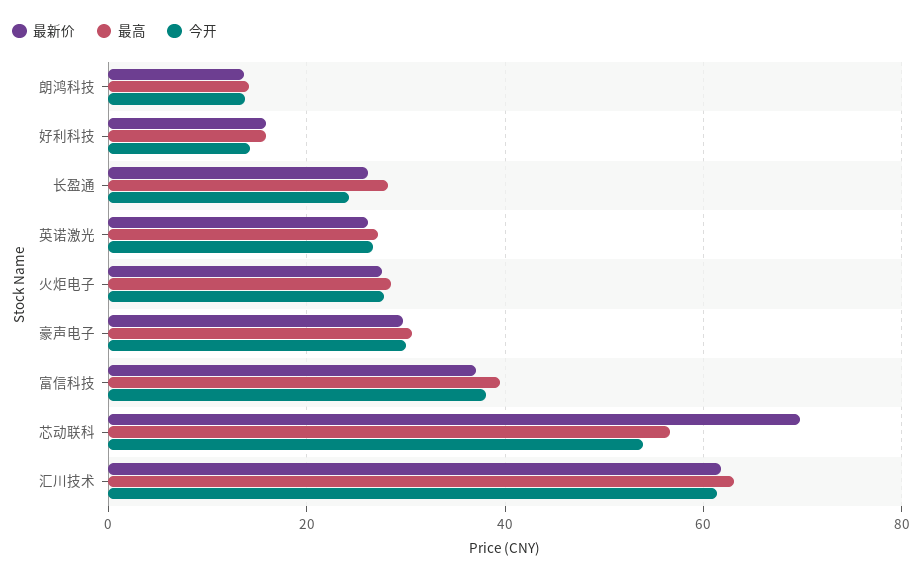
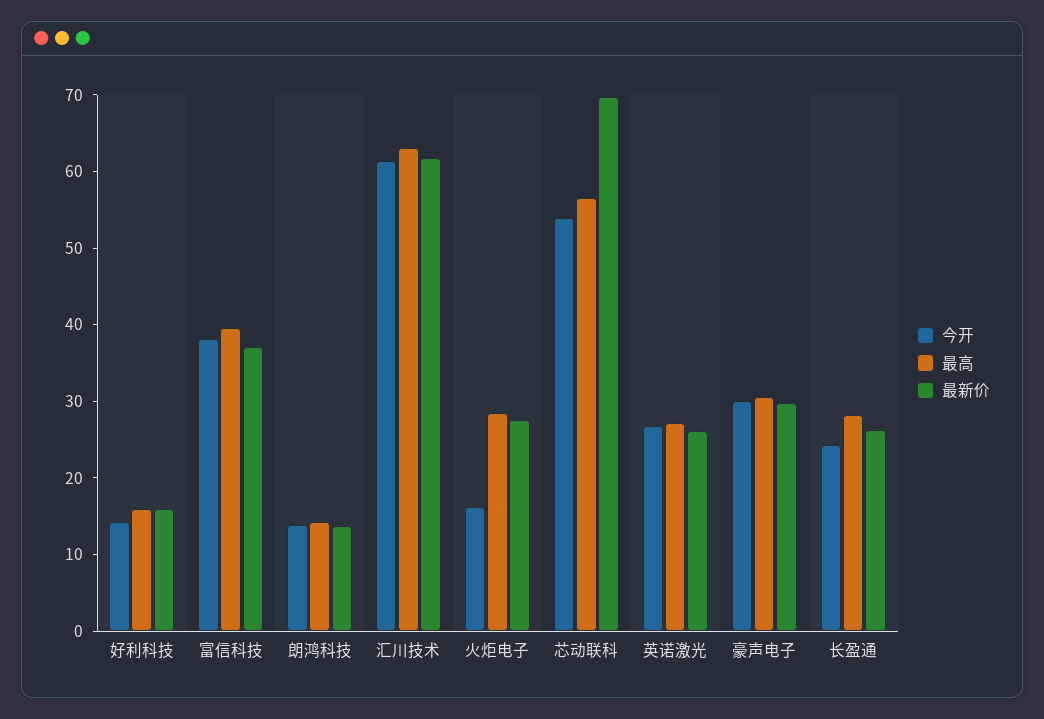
  {
    "最新价": {
      "朗鸿科技": 14,
      "好利科技": 16,
      "长盈通": 26,
      "英诺激光": 26,
      "火炬电子": 28,
      "豪声电子": 30,
      "富信科技": 38,
      "芯动联科": 70,
      "汇川技术": 62
    },
    "最高": {
      "朗鸿科技": 14,
      "好利科技": 16,
      "长盈通": 28,
      "英诺激光": 28,
      "火炬电子": 28,
      "豪声电子": 30,
      "富信科技": 40,
      "芯动联科": 56,
      "汇川技术": 64
    },
    "今开": {
      "朗鸿科技": 14,
      "好利科技": 14,
      "长盈通": 24,
      "英诺激光": 26,
-     "火炬电子": 28,
+     "火炬电子": 16,
      "豪声电子": 30,
      "富信科技": 38,
      "芯动联科": 54,
      "汇川技术": 62
    }
  }

